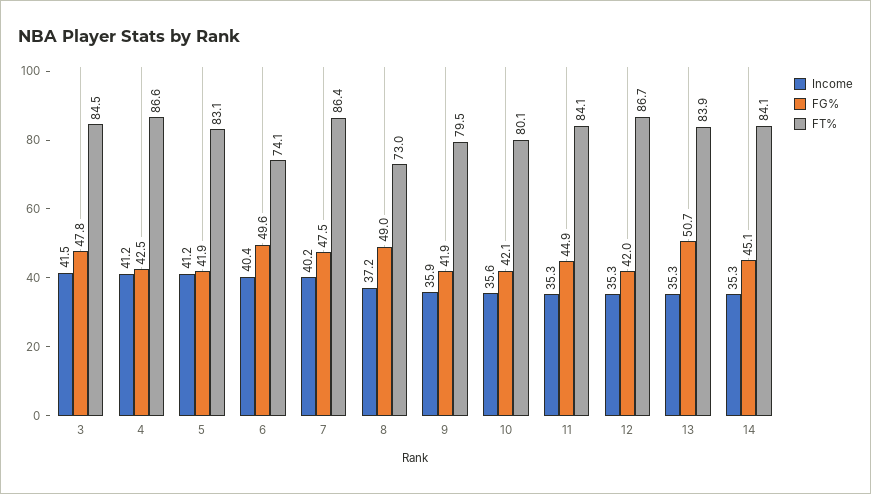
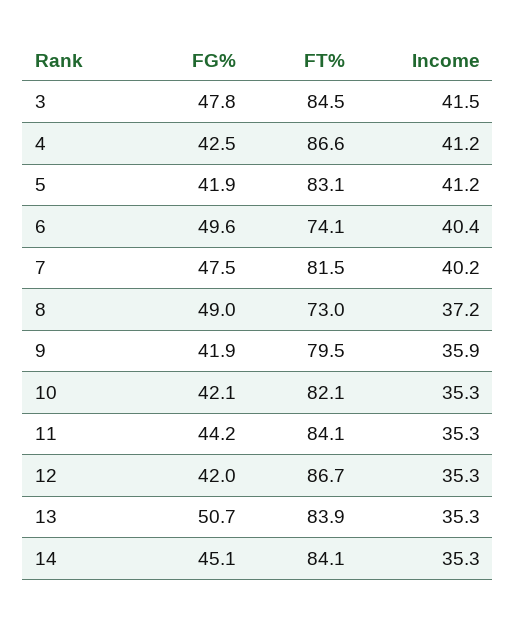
  {
    "Income": {
      "3": 41.5,
      "4": 41.2,
      "5": 41.2,
      "6": 40.4,
      "7": 40.2,
      "8": 37.2,
      "9": 35.9,
-     "10": 35.6,
+     "10": 35.3,
      "11": 35.3,
      "12": 35.3,
      "13": 35.3,
      "14": 35.3
    },
    "FG%": {
      "3": 47.8,
      "4": 42.5,
      "5": 41.9,
      "6": 49.6,
      "7": 47.5,
      "8": 49,
      "9": 41.9,
      "10": 42.1,
-     "11": 44.9,
+     "11": 44.2,
      "12": 42,
      "13": 50.7,
      "14": 45.1
    },
    "FT%": {
      "3": 84.5,
      "4": 86.6,
      "5": 83.1,
      "6": 74.1,
-     "7": 86.4,
+     "7": 81.5,
      "8": 73,
      "9": 79.5,
-     "10": 80.1,
+     "10": 82.1,
      "11": 84.1,
      "12": 86.7,
      "13": 83.9,
      "14": 84.1
    }
  }

